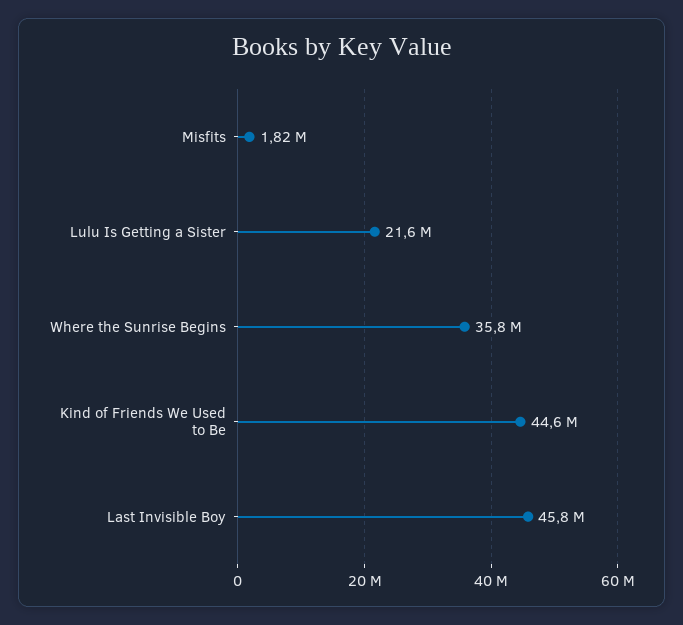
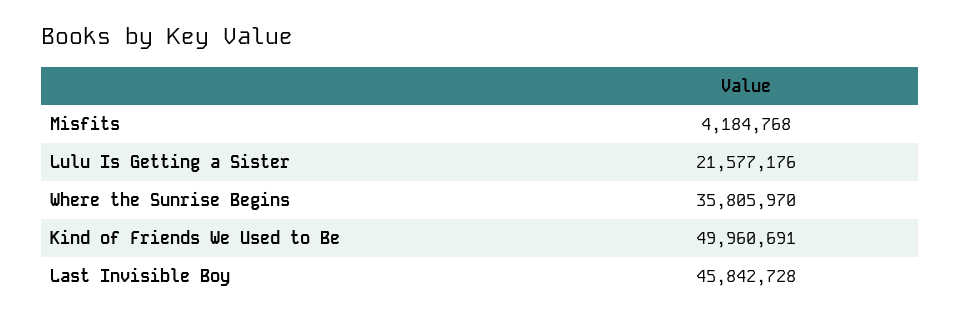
  {
-   "Misfits": 1820000,
+   "Misfits": 4184768,
    "Lulu Is Getting a Sister": 21577176,
    "Where the Sunrise Begins": 35805970,
-   "Kind of Friends We Used to Be": 44600000,
+   "Kind of Friends We Used to Be": 49960691,
    "Last Invisible Boy": 45842728
  }

